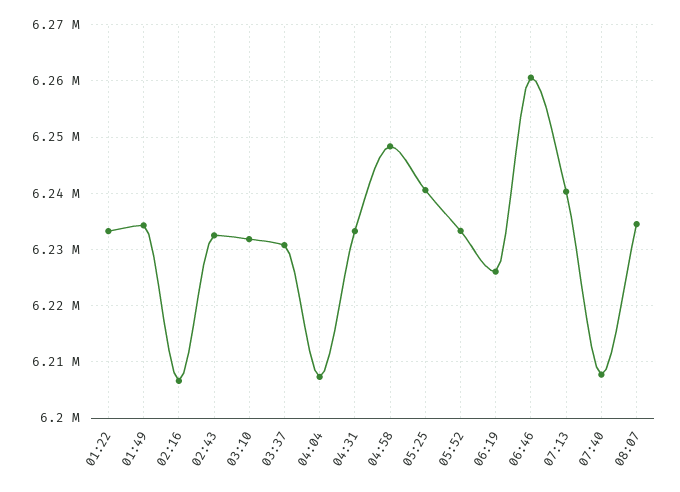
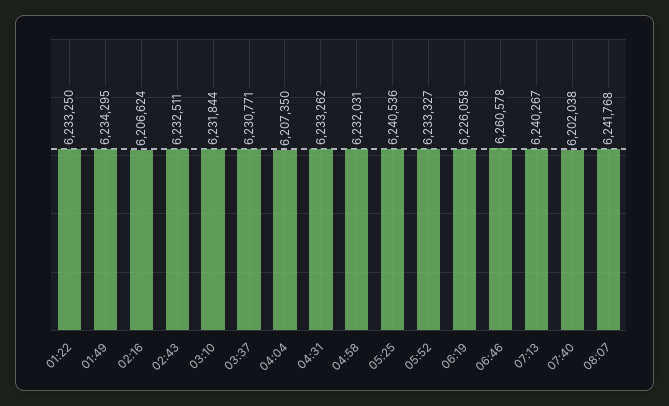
  {
    "01:22": 6233250,
    "01:49": 6234295,
    "02:16": 6206624,
    "02:43": 6232511,
    "03:10": 6231844,
    "03:37": 6230771,
    "04:04": 6207350,
    "04:31": 6233262,
-   "04:58": 6248000,
+   "04:58": 6232031,
    "05:25": 6240536,
    "05:52": 6233327,
    "06:19": 6226058,
    "06:46": 6260578,
    "07:13": 6240267,
-   "07:40": 6208000,
+   "07:40": 6202038,
-   "08:07": 6234000
+   "08:07": 6241768
  }

